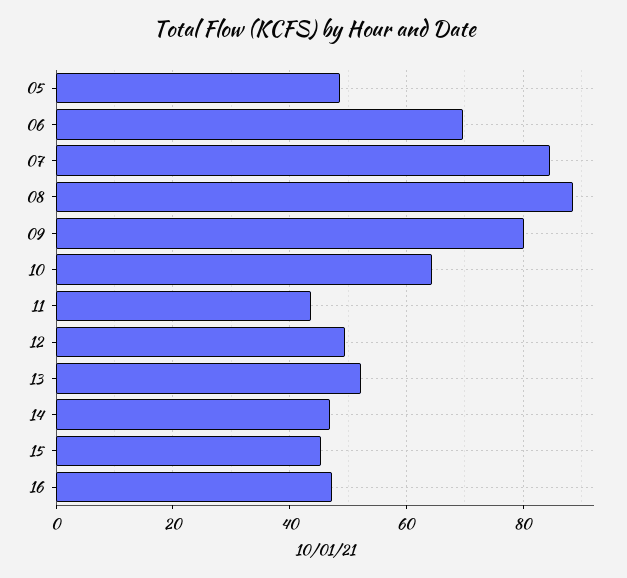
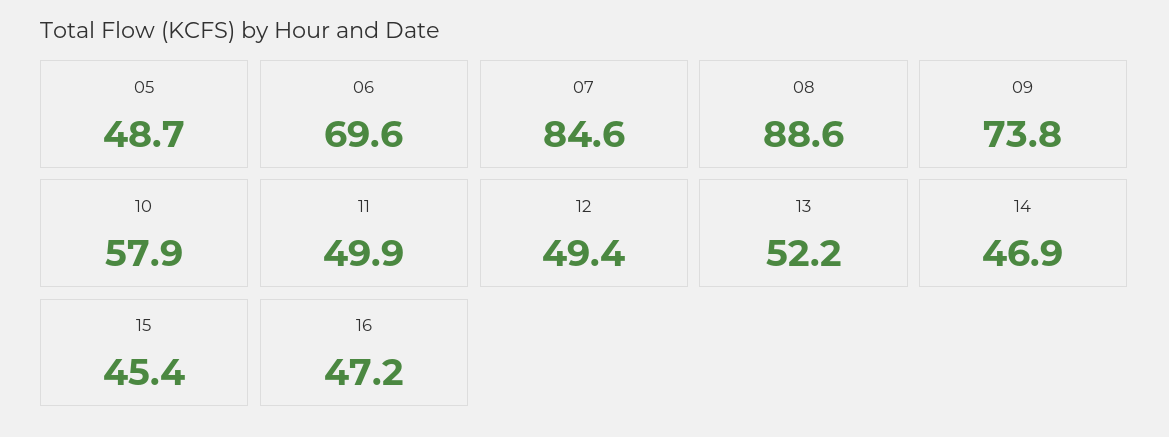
  {
    "05": 48.7,
    "06": 69.6,
    "07": 84.6,
    "08": 88.6,
-   "09": 80,
+   "09": 73.8,
-   "10": 64,
+   "10": 57.9,
-   "11": 44,
+   "11": 49.9,
    "12": 49.4,
    "13": 52.2,
    "14": 46.9,
    "15": 45.4,
    "16": 47.2
  }

